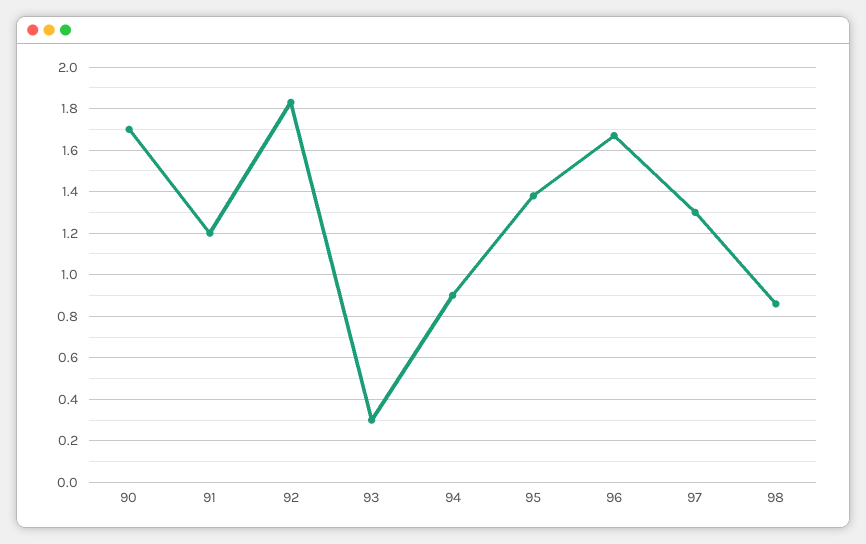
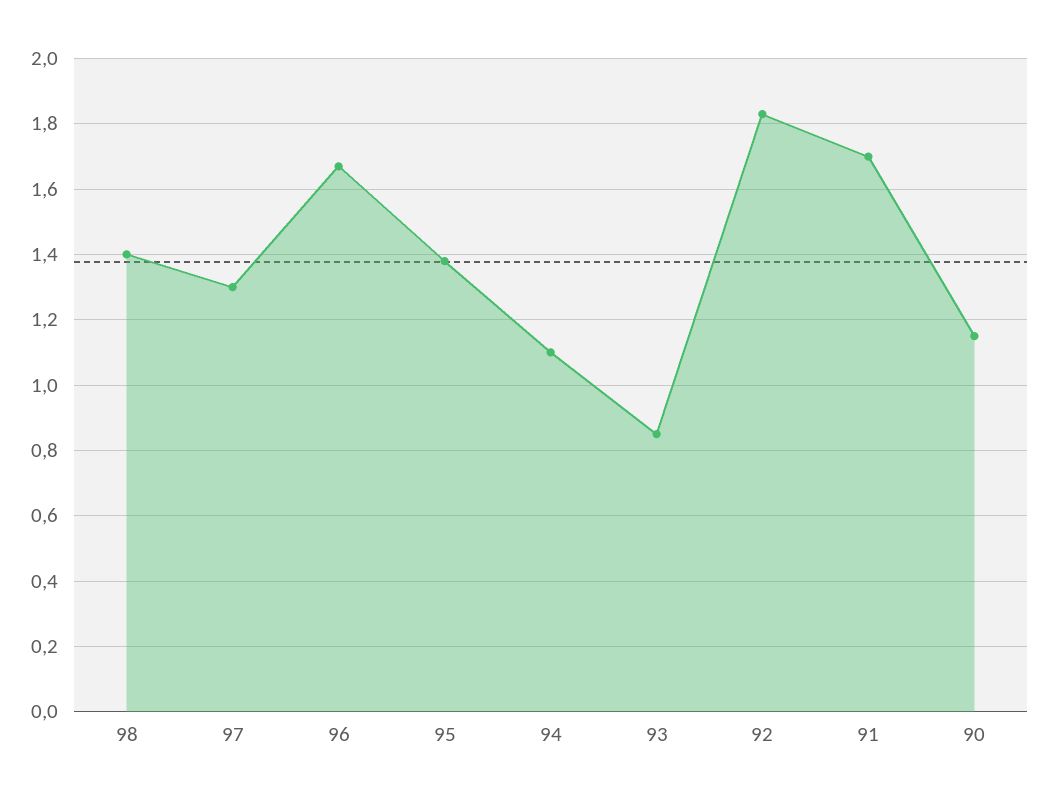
  {
-   "90": 1.7,
+   "90": 1.15,
-   "91": 1.2,
+   "91": 1.7,
    "92": 1.85,
-   "93": 0.3,
+   "93": 0.85,
-   "94": 0.9,
+   "94": 1.1,
    "95": 1.4,
    "96": 1.65,
    "97": 1.3,
-   "98": 0.85
+   "98": 1.4
  }

